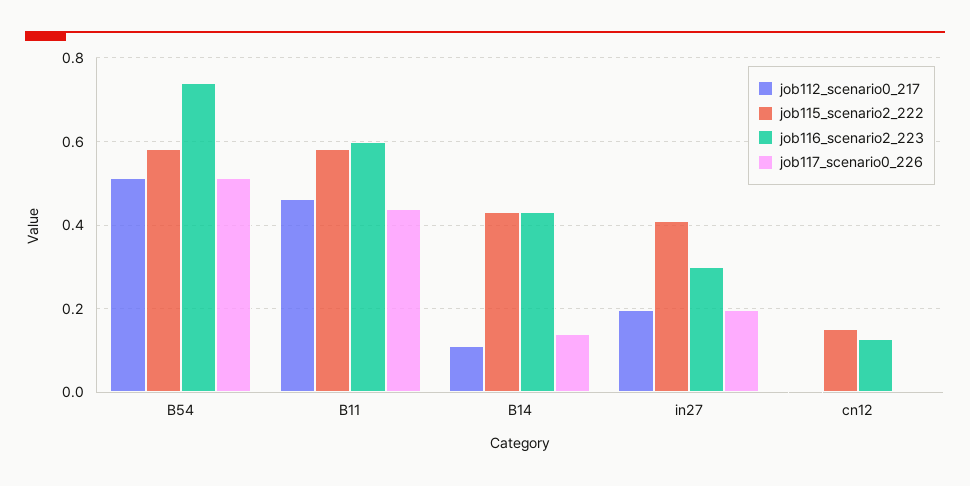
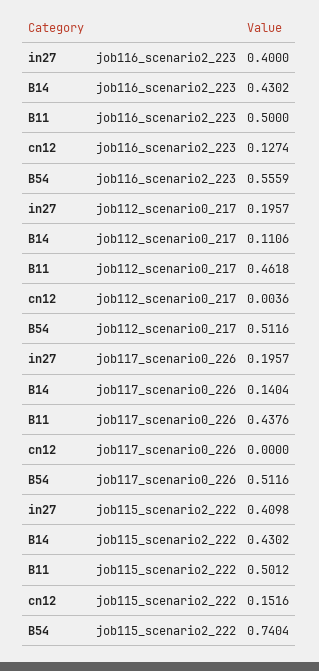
  {
    "job112_scenario0_217": {
      "B54": 0.5116,
      "B11": 0.4618,
      "B14": 0.1106,
      "in27": 0.1957,
      "cn12": 0.0036
    },
    "job115_scenario2_222": {
-     "B54": 0.58,
+     "B54": 0.7404,
-     "B11": 0.58,
+     "B11": 0.5012,
      "B14": 0.4302,
      "in27": 0.4098,
      "cn12": 0.1516
    },
    "job116_scenario2_223": {
-     "B54": 0.74,
+     "B54": 0.5559,
-     "B11": 0.6,
+     "B11": 0.5,
      "B14": 0.4302,
-     "in27": 0.3,
+     "in27": 0.4,
      "cn12": 0.1274
    },
    "job117_scenario0_226": {
      "B54": 0.5116,
      "B11": 0.4376,
      "B14": 0.1404,
      "in27": 0.1957,
      "cn12": 0
    }
  }

